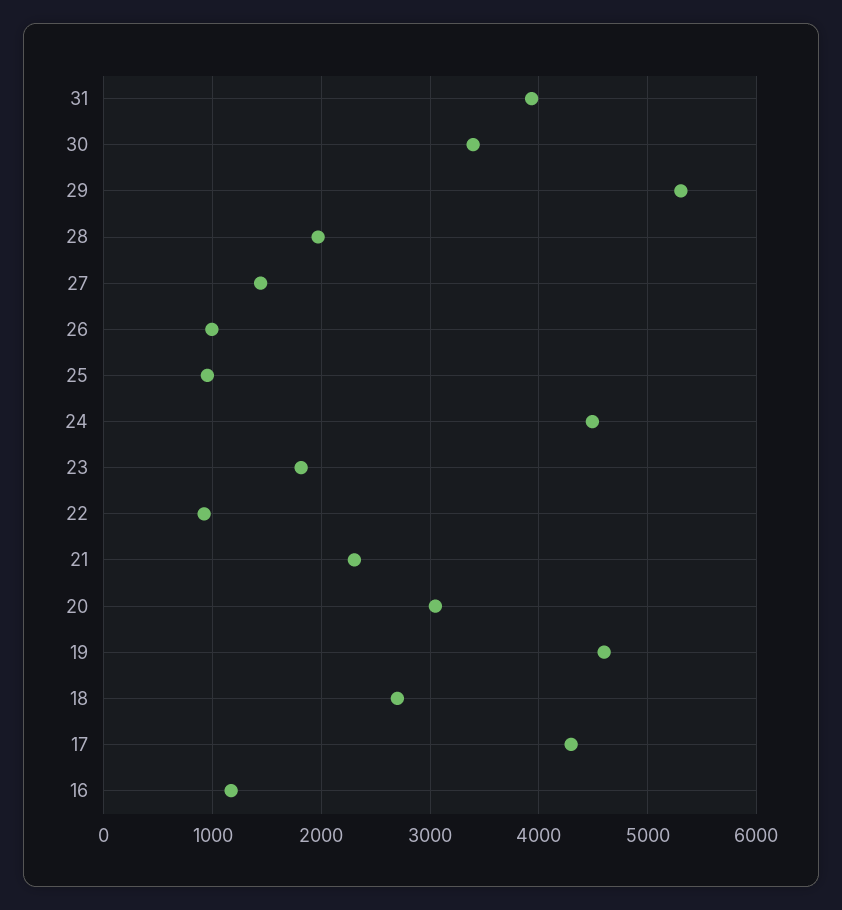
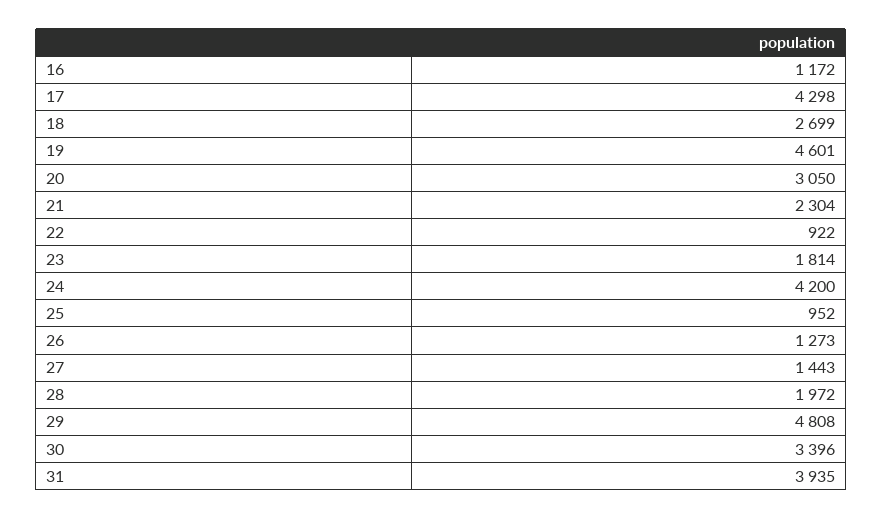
  {
    "31": 3935,
    "30": 3396,
-   "29": 5300,
+   "29": 4808,
    "28": 1972,
    "27": 1443,
-   "26": 1000,
+   "26": 1273,
    "25": 952,
-   "24": 4500,
+   "24": 4200,
    "23": 1814,
    "22": 922,
    "21": 2304,
    "20": 3050,
    "19": 4601,
    "18": 2699,
    "17": 4298,
    "16": 1172
  }

